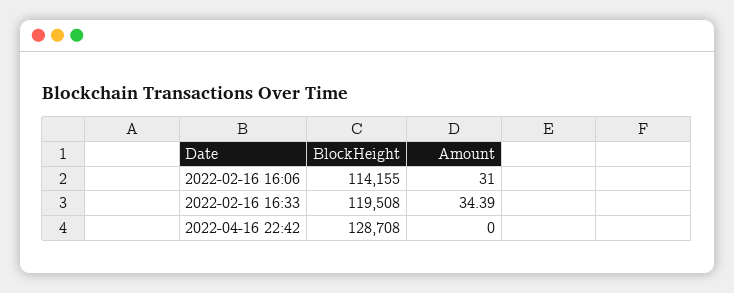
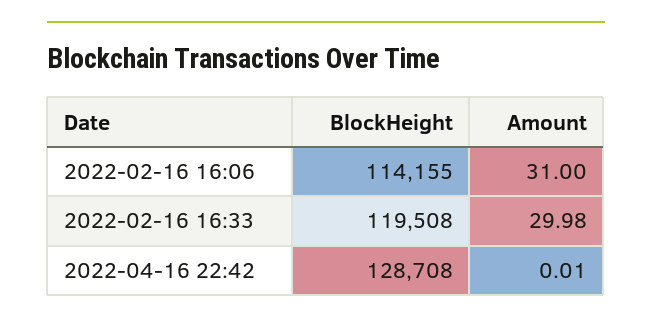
  {
    "BlockHeight": {
      "2022-02-16 16:06": 114155,
      "2022-02-16 16:33": 119508,
      "2022-04-16 22:42": 128708
    },
    "Amount": {
      "2022-02-16 16:06": 31,
-     "2022-02-16 16:33": 34.39,
+     "2022-02-16 16:33": 29.98,
-     "2022-04-16 22:42": 0
+     "2022-04-16 22:42": 0.01
    }
  }

